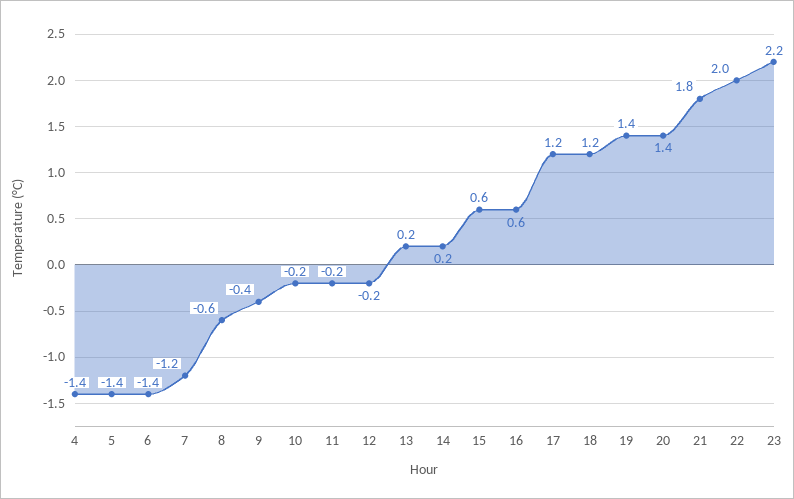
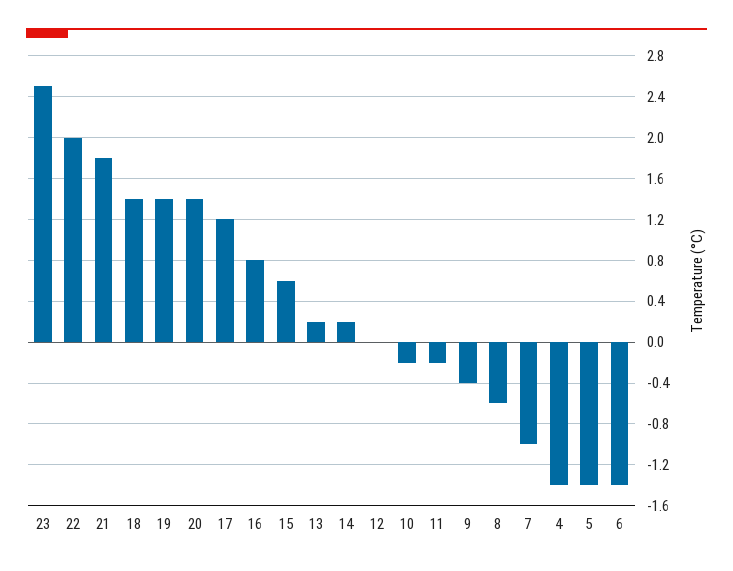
  {
    "4": -1.4,
    "5": -1.4,
    "6": -1.4,
-   "7": -1.2,
+   "7": -1,
    "8": -0.6,
    "9": -0.4,
    "10": -0.2,
    "11": -0.2,
-   "12": -0.2,
+   "12": 0,
    "13": 0.2,
    "14": 0.2,
    "15": 0.6,
-   "16": 0.6,
+   "16": 0.8,
    "17": 1.2,
-   "18": 1.2,
+   "18": 1.4,
    "19": 1.4,
    "20": 1.4,
    "21": 1.8,
    "22": 2,
-   "23": 2.2
+   "23": 2.5
  }

